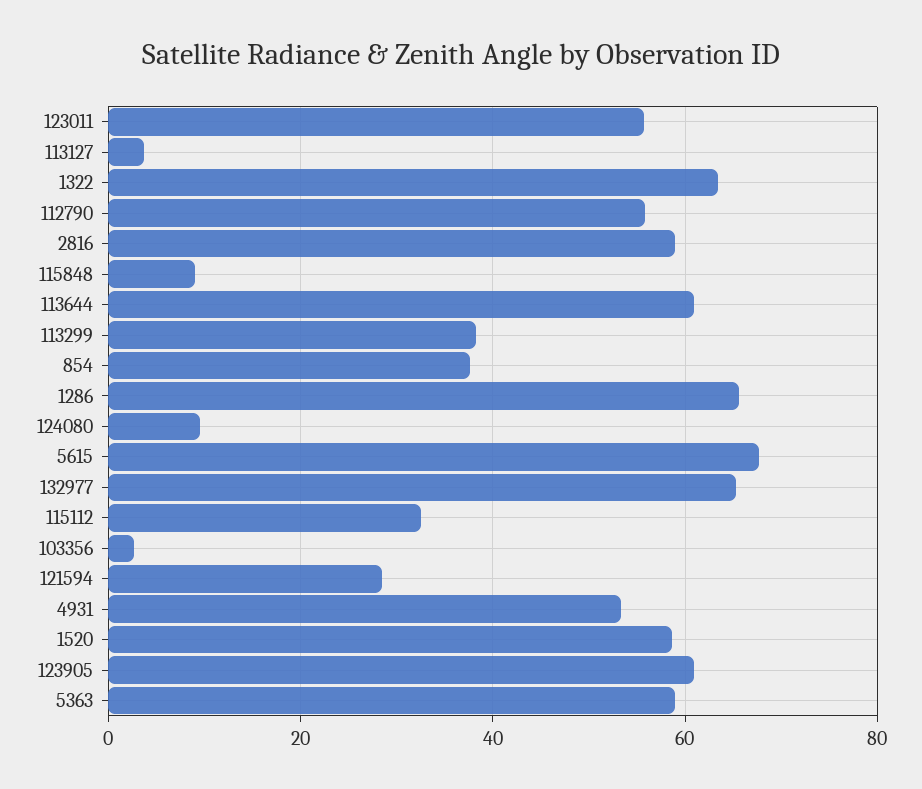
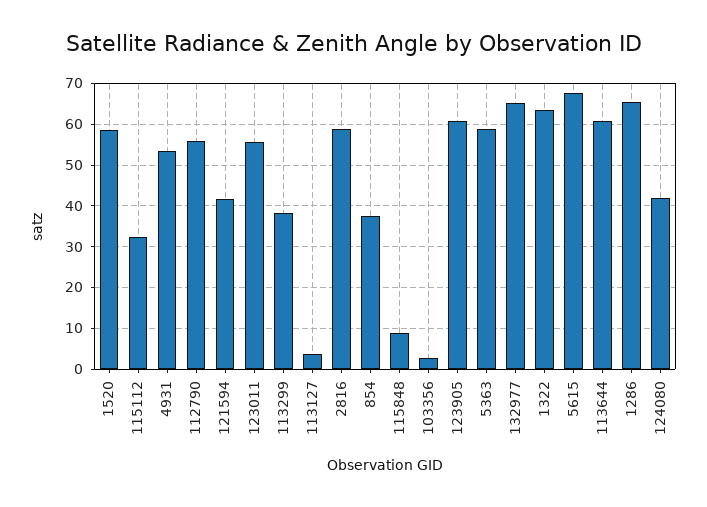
  {
    "123011": 56,
    "113127": 4,
    "1322": 64,
    "112790": 56,
    "2816": 58,
    "115848": 10,
    "113644": 60,
    "113299": 38,
    "854": 38,
    "1286": 66,
-   "124080": 10,
+   "124080": 42,
    "5615": 68,
    "132977": 66,
    "115112": 32,
    "103356": 2,
-   "121594": 28,
+   "121594": 42,
    "4931": 54,
    "1520": 58,
    "123905": 60,
    "5363": 58
  }

